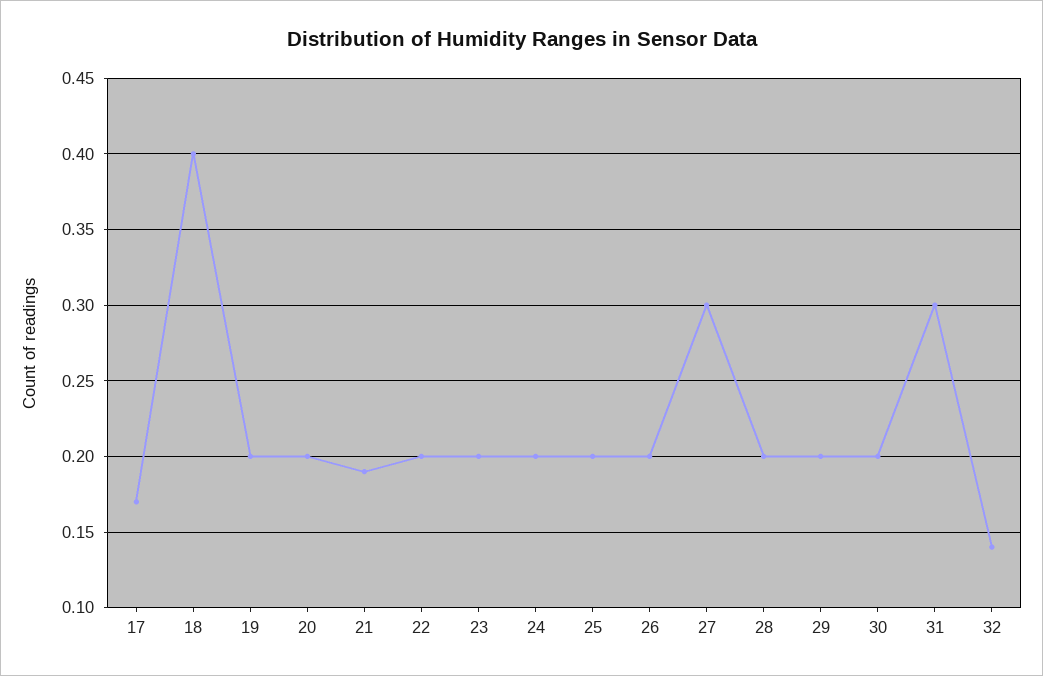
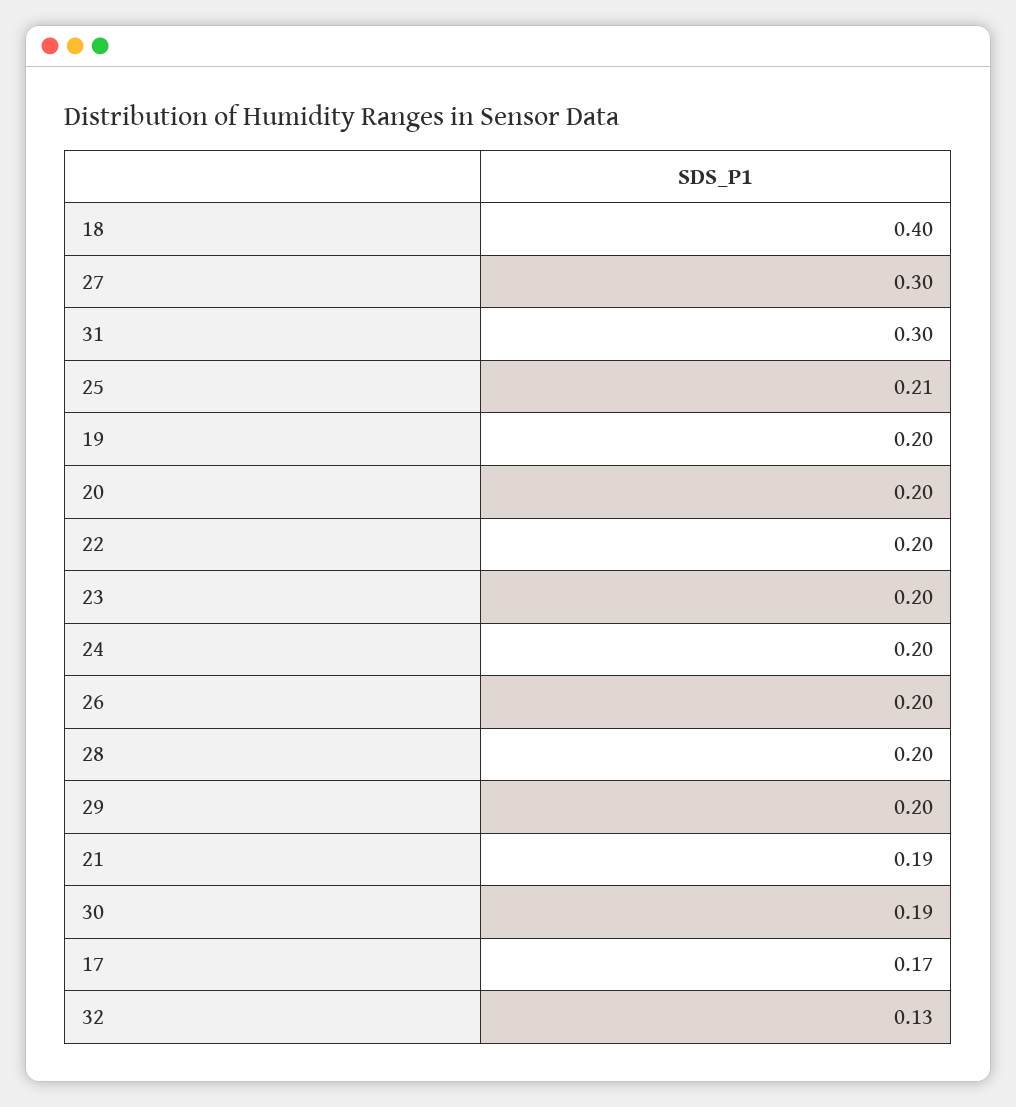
  {
    "17": 0.17,
    "18": 0.4,
    "19": 0.2,
    "20": 0.2,
    "21": 0.19,
    "22": 0.2,
    "23": 0.2,
    "24": 0.2,
-   "25": 0.2,
+   "25": 0.21,
    "26": 0.2,
    "27": 0.3,
    "28": 0.2,
    "29": 0.2,
-   "30": 0.2,
+   "30": 0.19,
    "31": 0.3,
-   "32": 0.14
+   "32": 0.13
  }

